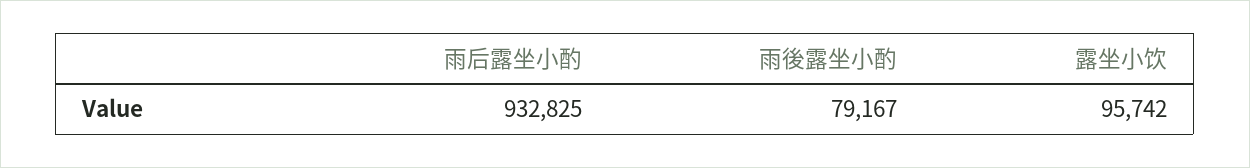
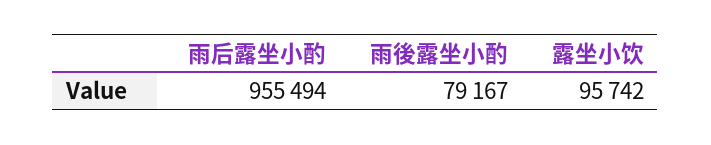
  {
-   "雨后露坐小酌": 932825,
+   "雨后露坐小酌": 955494,
    "雨後露坐小酌": 79167,
    "露坐小饮": 95742
  }

